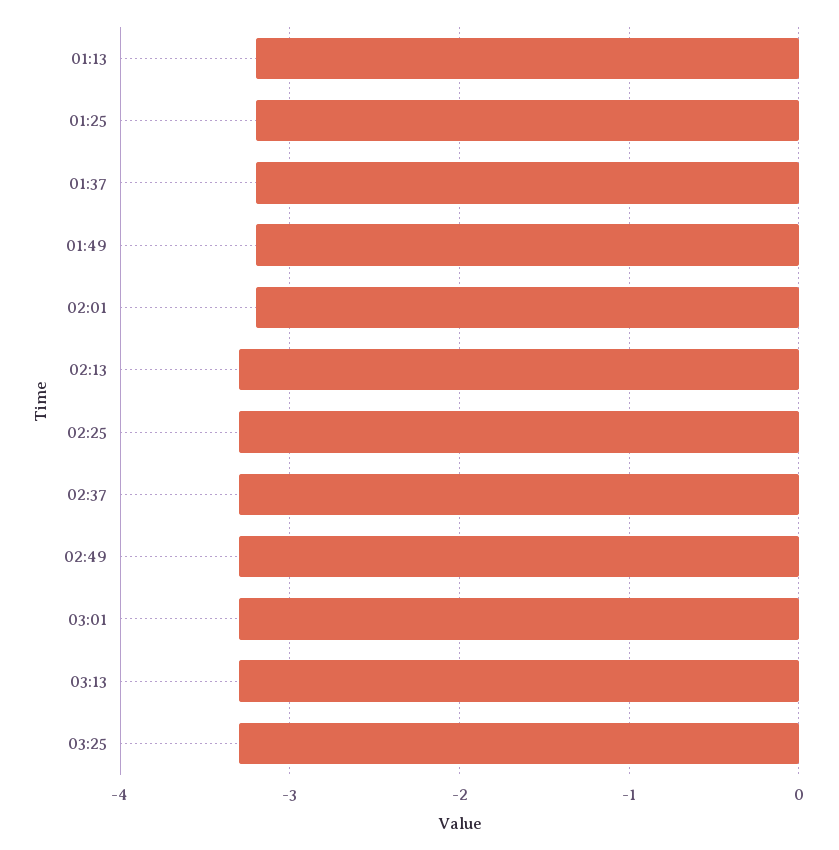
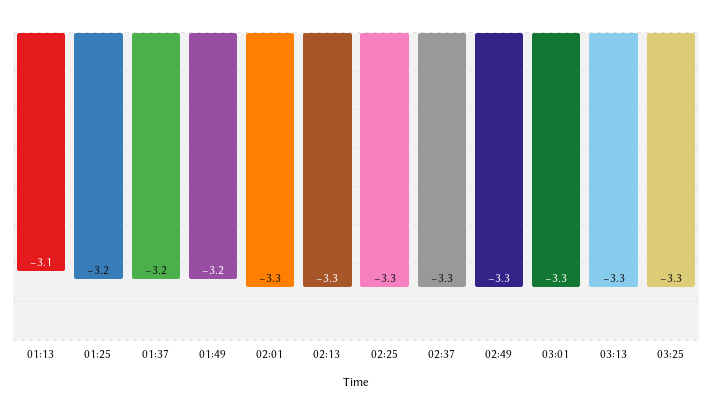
  {
-   "01:13": -3.2,
+   "01:13": -3.1,
    "01:25": -3.2,
    "01:37": -3.2,
    "01:49": -3.2,
-   "02:01": -3.2,
+   "02:01": -3.3,
    "02:13": -3.3,
    "02:25": -3.3,
    "02:37": -3.3,
    "02:49": -3.3,
    "03:01": -3.3,
    "03:13": -3.3,
    "03:25": -3.3
  }

